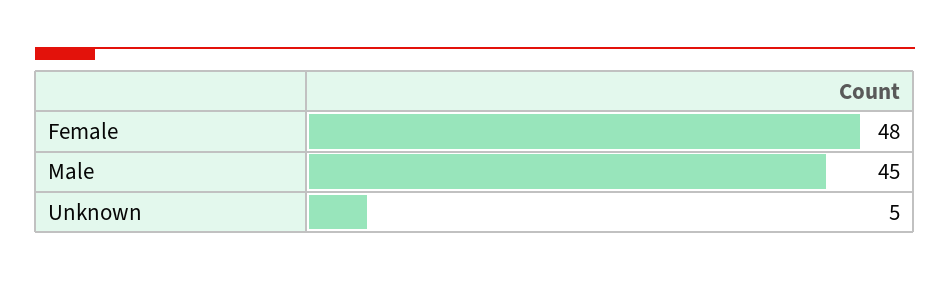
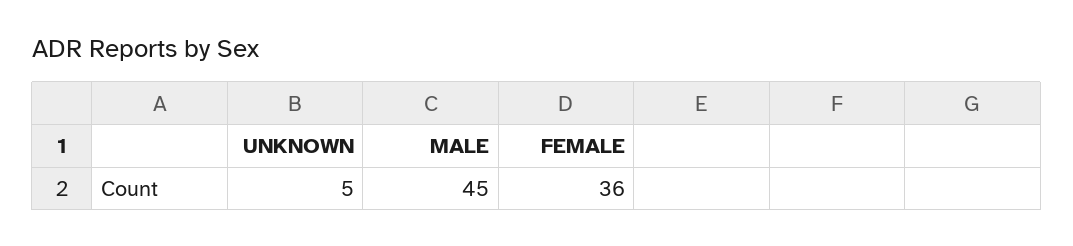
  {
-   "Female": 48,
+   "Female": 36,
    "Male": 45,
    "Unknown": 5
  }

